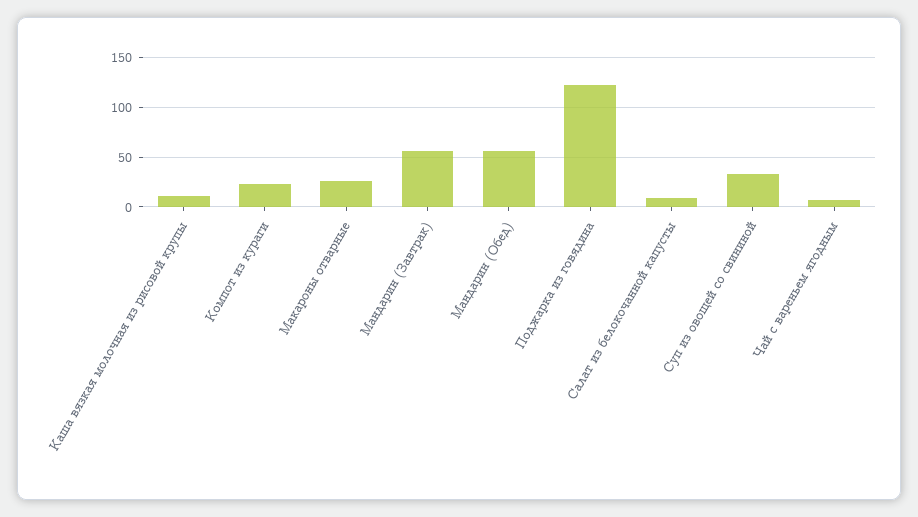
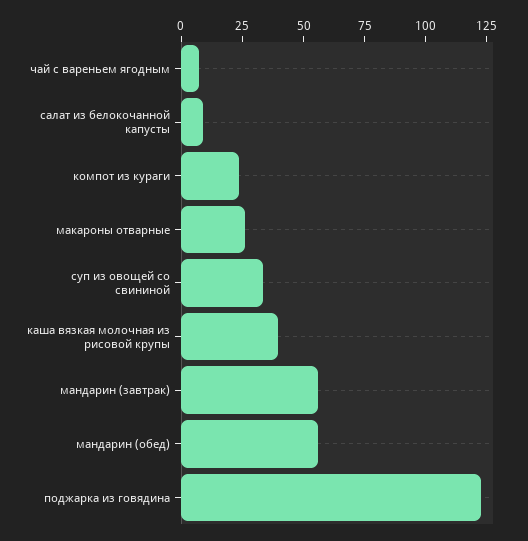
  {
-   "Каша вязкая молочная из рисовой крупы": 10,
+   "Каша вязкая молочная из рисовой крупы": 40,
    "Компот из кураги": 25,
    "Макароны отварные": 25,
    "Мандарин (Завтрак)": 55,
    "Мандарин (Обед)": 55,
    "Поджарка из говядина": 125,
    "Салат из белокочанной капусты": 10,
    "Суп из овощей со свининой": 35,
    "Чай с вареньем ягодным": 5
  }

